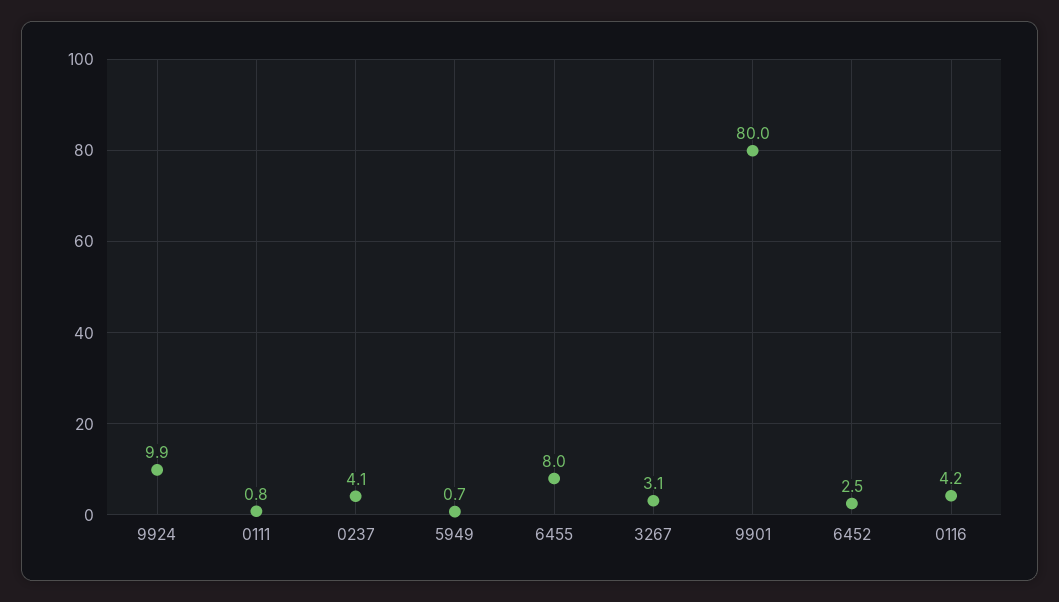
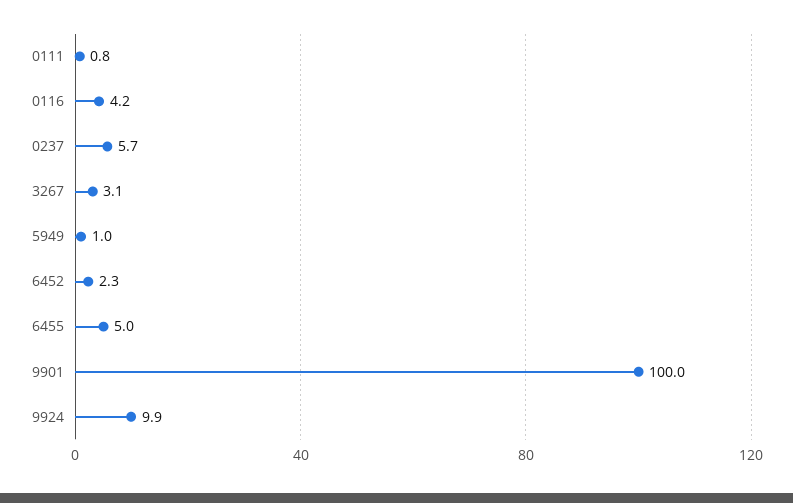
  {
    "9924": 9.9,
    "0111": 0.8,
-   "0237": 4.1,
+   "0237": 5.7,
-   "5949": 0.7,
+   "5949": 1,
-   "6455": 8,
+   "6455": 5,
    "3267": 3.1,
-   "9901": 80,
+   "9901": 100,
-   "6452": 2.5,
+   "6452": 2.3,
    "0116": 4.2
  }

